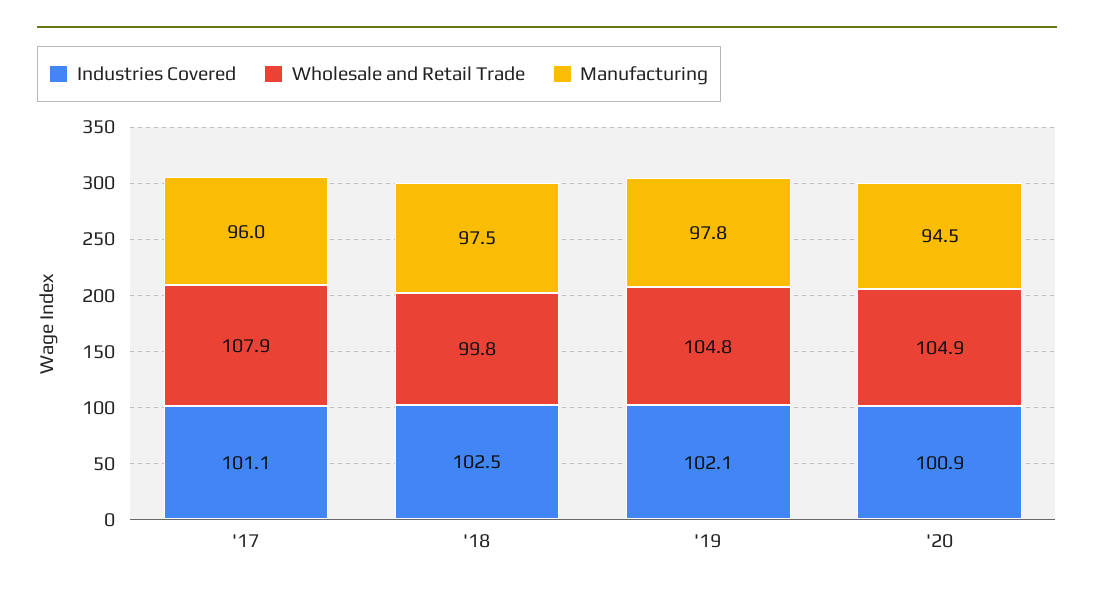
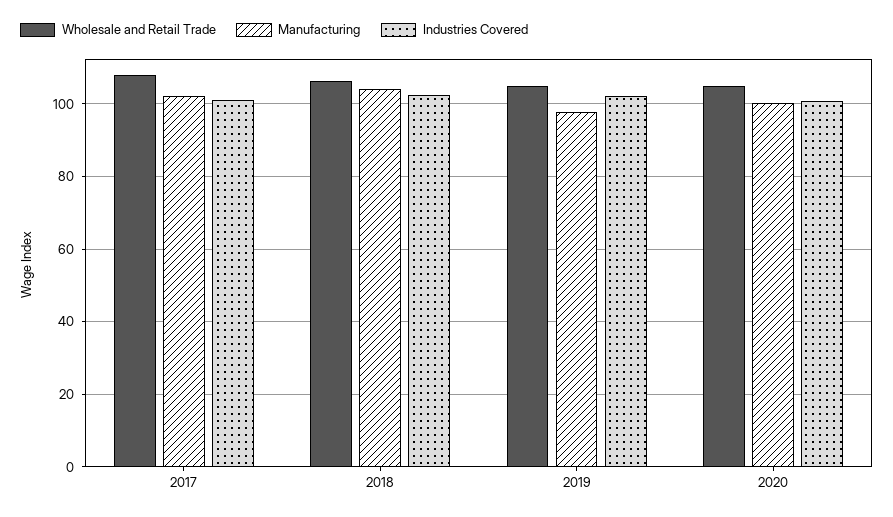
  {
    "Industries Covered": {
      "'17": 101.1,
      "'18": 102.5,
      "'19": 102.1,
      "'20": 100.9
    },
    "Wholesale and Retail Trade": {
      "'17": 107.9,
-     "'18": 99.8,
+     "'18": 106,
      "'19": 104.8,
      "'20": 104.9
    },
    "Manufacturing": {
-     "'17": 96,
+     "'17": 102,
-     "'18": 97.5,
+     "'18": 104,
      "'19": 97.8,
-     "'20": 94.5
+     "'20": 100
    }
  }

